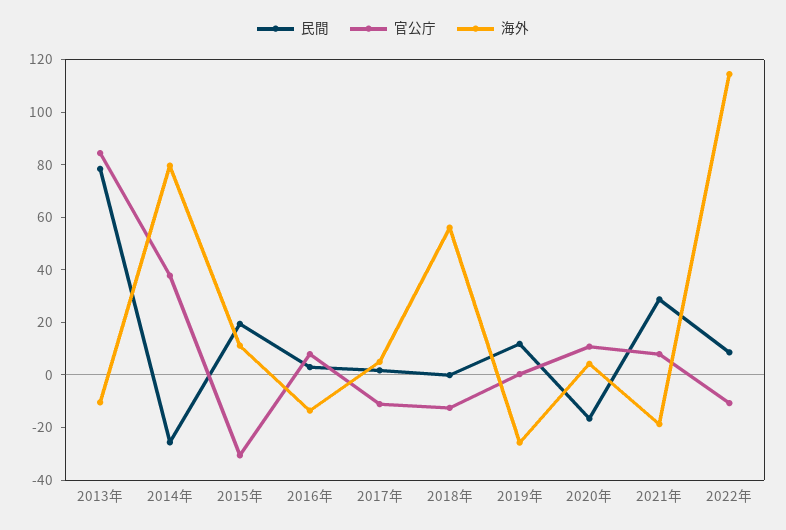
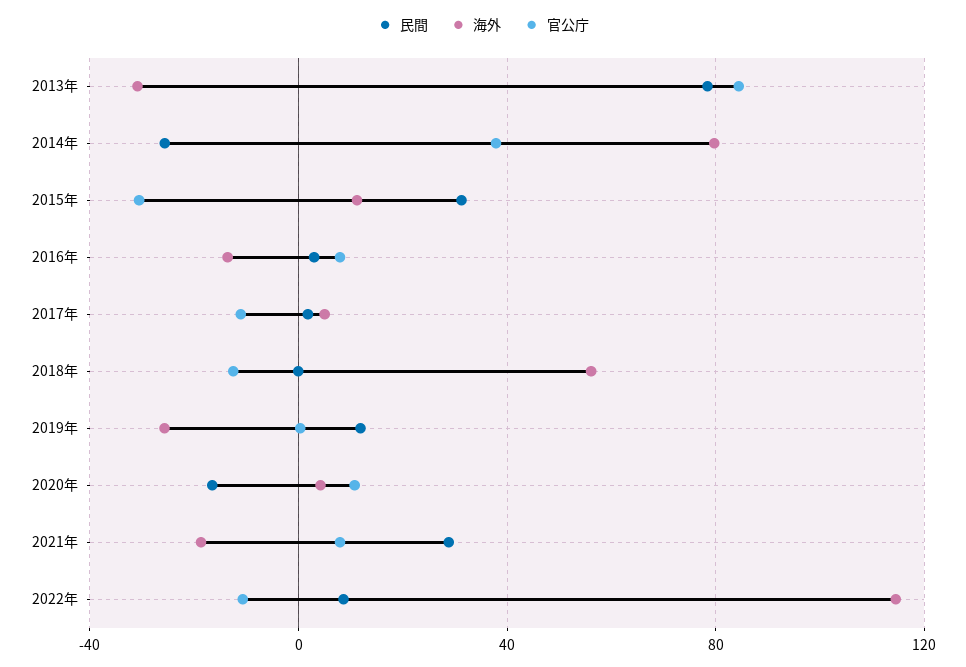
  {
    "民間": {
      "2013年": 80,
      "2014年": -25,
-     "2015年": 20,
+     "2015年": 30,
      "2016年": 5,
      "2017年": 0,
      "2018年": 0,
      "2019年": 10,
      "2020年": -15,
      "2021年": 30,
      "2022年": 10
    },
    "官公庁": {
      "2013年": 85,
      "2014年": 40,
      "2015年": -30,
      "2016年": 10,
      "2017年": -10,
      "2018年": -15,
      "2019年": 0,
      "2020年": 10,
      "2021年": 10,
      "2022年": -10
    },
    "海外": {
-     "2013年": -10,
+     "2013年": -30,
      "2014年": 80,
      "2015年": 10,
      "2016年": -15,
      "2017年": 5,
      "2018年": 55,
      "2019年": -25,
      "2020年": 5,
      "2021年": -20,
      "2022年": 115
    }
  }

